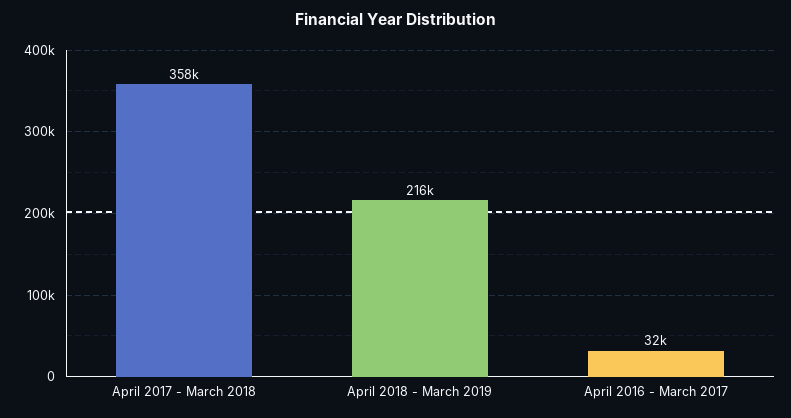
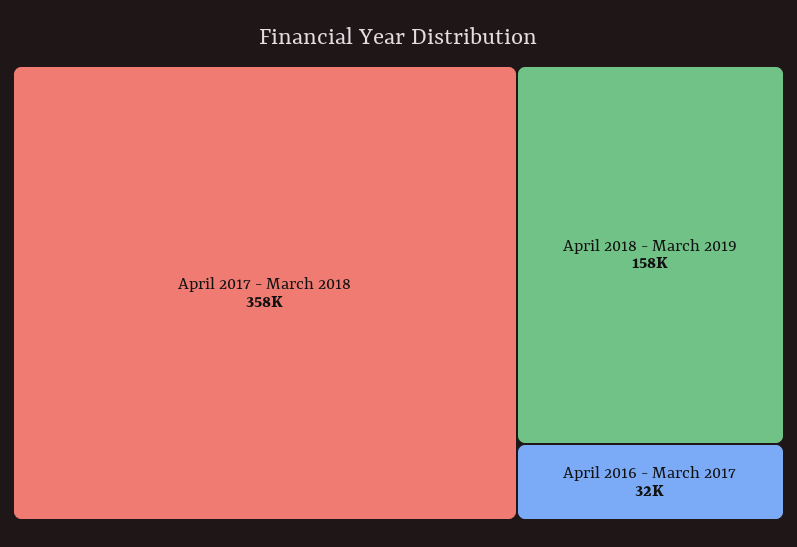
  {
    "April 2017 - March 2018": 358000,
-   "April 2018 - March 2019": 216000,
+   "April 2018 - March 2019": 158000,
    "April 2016 - March 2017": 32000
  }

